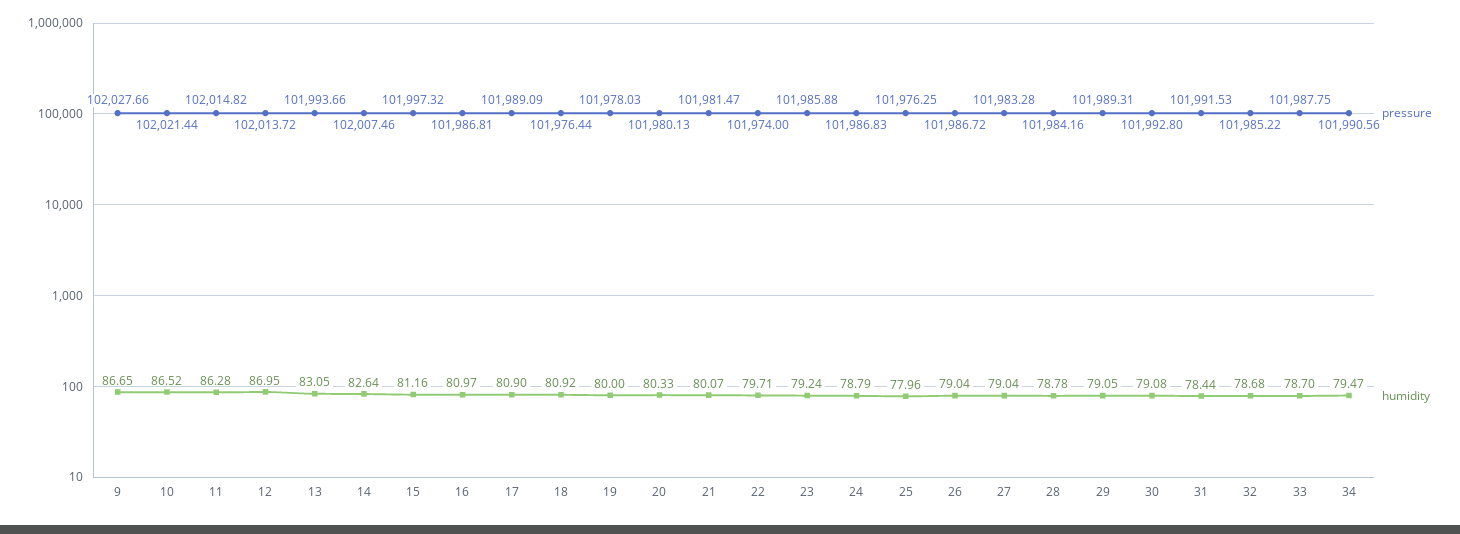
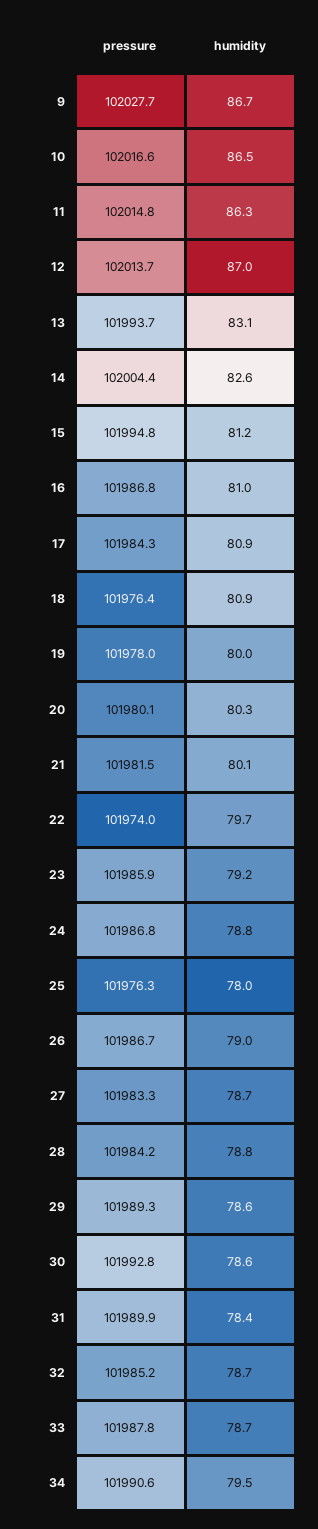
  {
    "pressure": {
      "9": 102027.66,
-     "10": 102021.44,
+     "10": 102016.6,
      "11": 102014.82,
      "12": 102013.72,
      "13": 101993.66,
-     "14": 102007.46,
+     "14": 102004.4,
-     "15": 101997.32,
+     "15": 101994.8,
      "16": 101986.81,
-     "17": 101989.09,
+     "17": 101984.3,
      "18": 101976.44,
      "19": 101978.03,
      "20": 101980.13,
      "21": 101981.47,
      "22": 101974,
      "23": 101985.88,
      "24": 101986.83,
      "25": 101976.25,
      "26": 101986.72,
      "27": 101983.28,
      "28": 101984.16,
      "29": 101989.31,
      "30": 101992.8,
-     "31": 101991.53,
+     "31": 101989.9,
      "32": 101985.22,
      "33": 101987.75,
      "34": 101990.56
    },
    "humidity": {
      "9": 86.65,
      "10": 86.52,
      "11": 86.28,
      "12": 86.95,
      "13": 83.05,
      "14": 82.64,
      "15": 81.16,
      "16": 80.97,
      "17": 80.9,
      "18": 80.92,
      "19": 80,
      "20": 80.33,
      "21": 80.07,
      "22": 79.71,
      "23": 79.24,
      "24": 78.79,
      "25": 77.96,
      "26": 79.04,
-     "27": 79.04,
+     "27": 78.7,
      "28": 78.78,
-     "29": 79.05,
+     "29": 78.6,
-     "30": 79.08,
+     "30": 78.6,
      "31": 78.44,
      "32": 78.68,
      "33": 78.7,
      "34": 79.47
    }
  }

